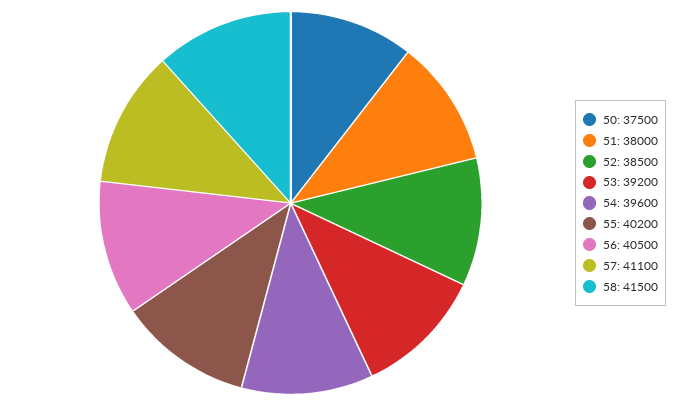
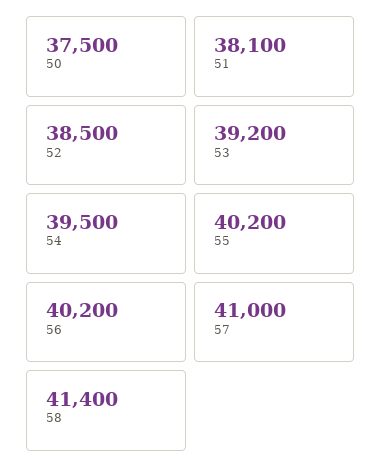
  {
    "50": 37500,
-   "51": 38000,
+   "51": 38100,
    "52": 38500,
    "53": 39200,
-   "54": 39600,
+   "54": 39500,
    "55": 40200,
-   "56": 40500,
+   "56": 40200,
-   "57": 41100,
+   "57": 41000,
-   "58": 41500
+   "58": 41400
  }

